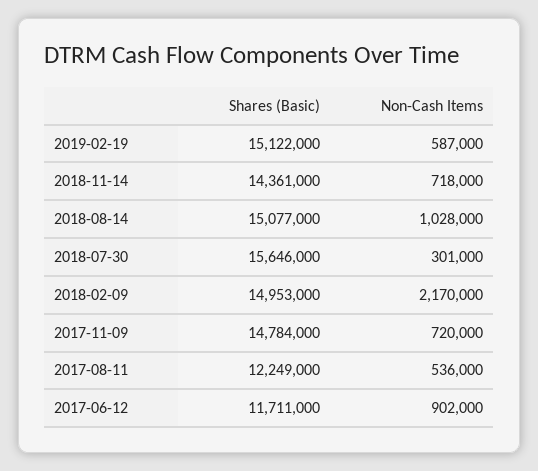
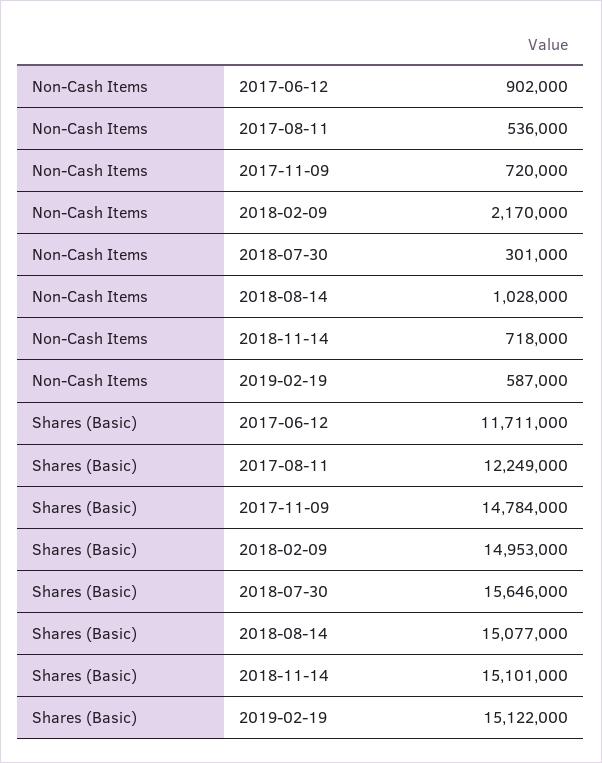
  {
    "Shares (Basic)": {
      "2019-02-19": 15122000,
-     "2018-11-14": 14361000,
+     "2018-11-14": 15101000,
      "2018-08-14": 15077000,
      "2018-07-30": 15646000,
      "2018-02-09": 14953000,
      "2017-11-09": 14784000,
      "2017-08-11": 12249000,
      "2017-06-12": 11711000
    },
    "Non-Cash Items": {
      "2019-02-19": 587000,
      "2018-11-14": 718000,
      "2018-08-14": 1028000,
      "2018-07-30": 301000,
      "2018-02-09": 2170000,
      "2017-11-09": 720000,
      "2017-08-11": 536000,
      "2017-06-12": 902000
    }
  }

